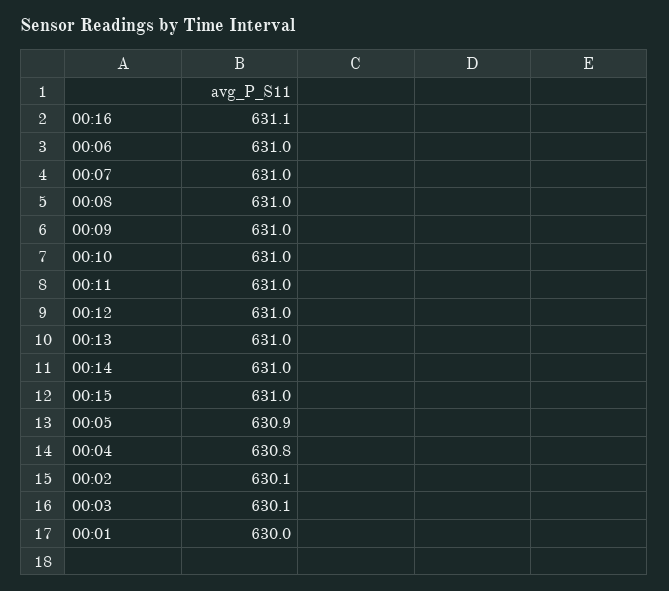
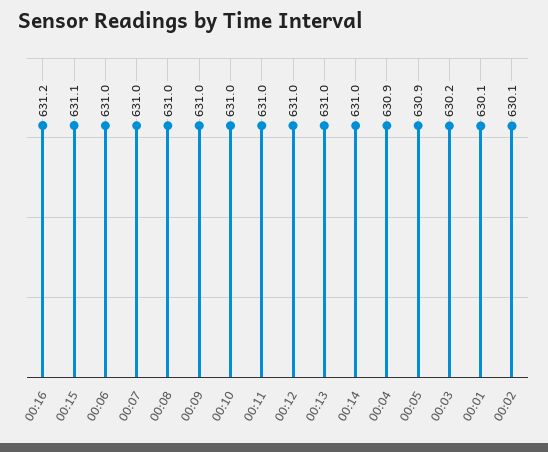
  {
-   "00:16": 631.1,
+   "00:16": 631.2,
    "00:06": 631,
    "00:07": 631,
    "00:08": 631,
    "00:09": 631,
    "00:10": 631,
    "00:11": 631,
    "00:12": 631,
    "00:13": 631,
    "00:14": 631,
-   "00:15": 631,
+   "00:15": 631.1,
    "00:05": 630.9,
-   "00:04": 630.8,
+   "00:04": 630.9,
    "00:02": 630.1,
-   "00:03": 630.1,
+   "00:03": 630.2,
-   "00:01": 630
+   "00:01": 630.1
  }

